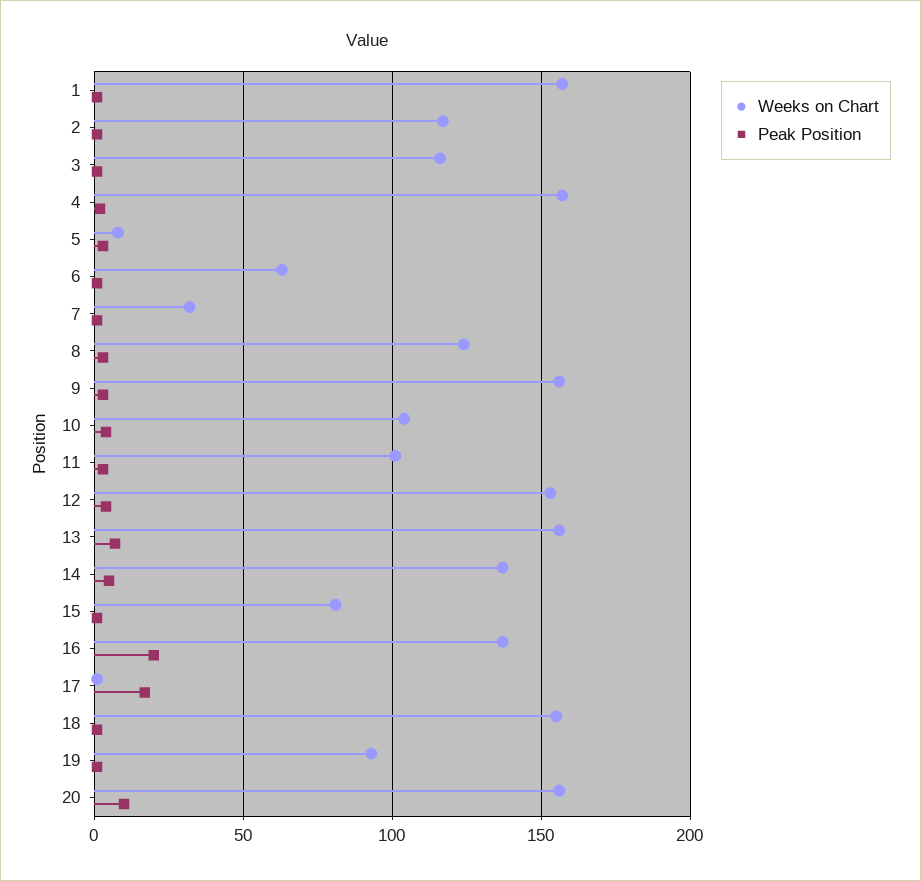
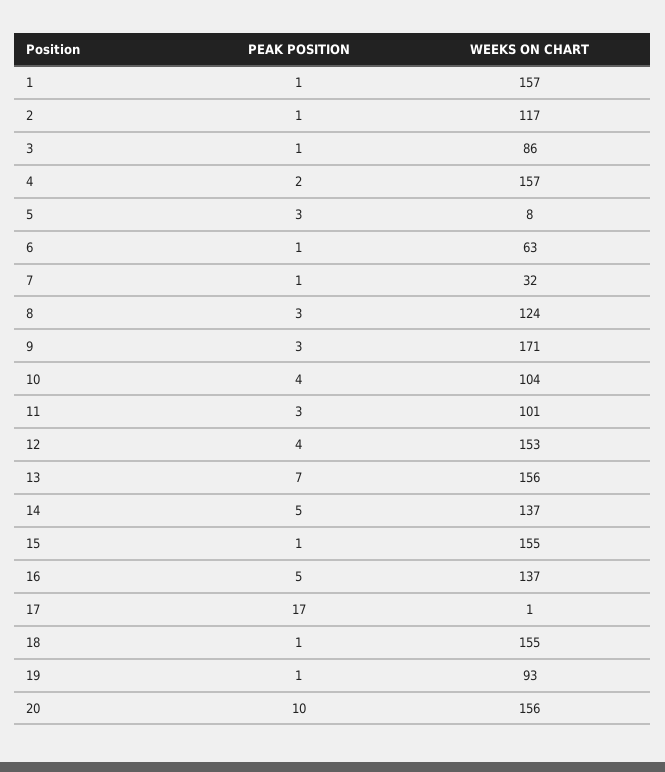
  {
    "Weeks on Chart": {
      "1": 157,
      "2": 117,
-     "3": 115,
+     "3": 86,
      "4": 157,
      "5": 8,
      "6": 63,
      "7": 32,
      "8": 124,
-     "9": 155,
+     "9": 171,
      "10": 104,
      "11": 101,
      "12": 153,
      "13": 156,
      "14": 137,
-     "15": 80,
+     "15": 155,
      "16": 137,
      "17": 1,
      "18": 155,
      "19": 93,
      "20": 156
    },
    "Peak Position": {
      "1": 1,
      "2": 1,
      "3": 1,
      "4": 2,
      "5": 3,
      "6": 1,
      "7": 1,
      "8": 3,
      "9": 3,
      "10": 4,
      "11": 3,
      "12": 4,
      "13": 7,
      "14": 5,
      "15": 1,
-     "16": 20,
+     "16": 5,
      "17": 17,
      "18": 1,
      "19": 1,
      "20": 10
    }
  }

